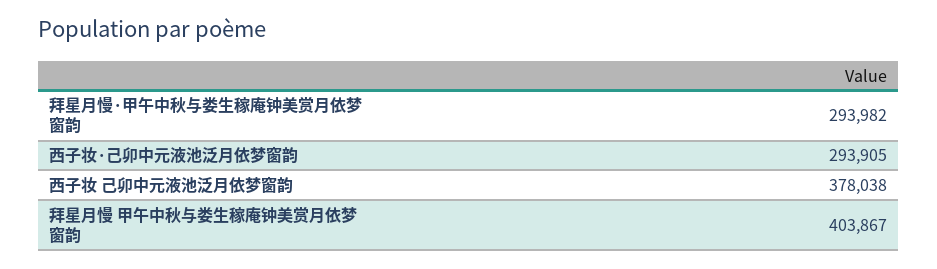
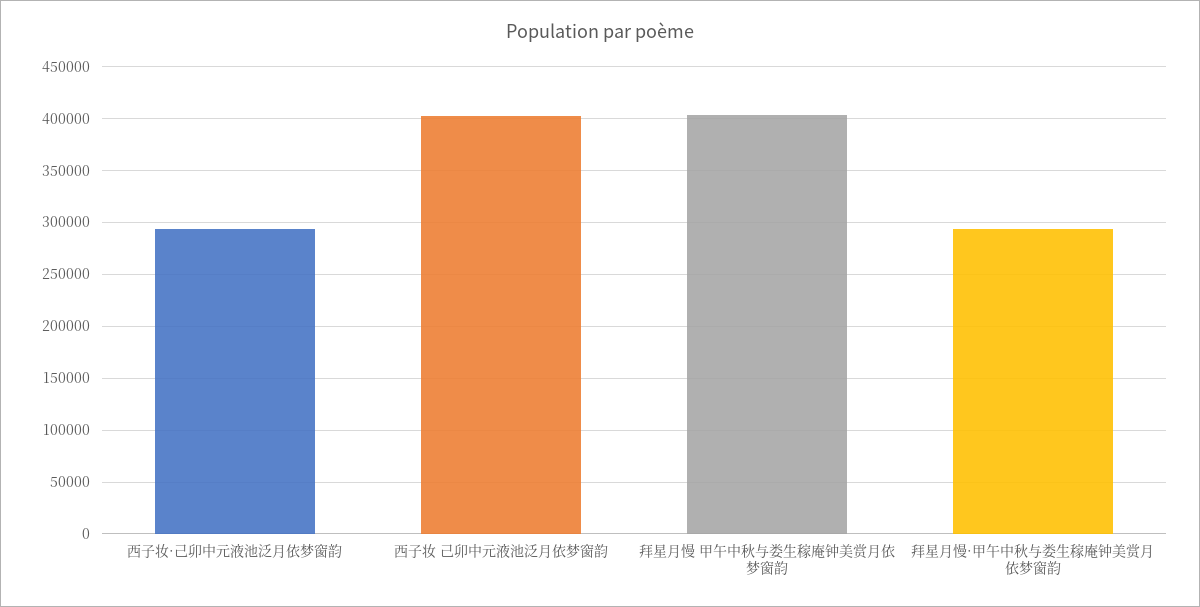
  {
    "拜星月慢·甲午中秋与娄生稼庵钟美赏月依梦窗韵": 293982,
    "西子妆·己卯中元液池泛月依梦窗韵": 293905,
-   "西子妆 己卯中元液池泛月依梦窗韵": 378038,
+   "西子妆 己卯中元液池泛月依梦窗韵": 400000,
    "拜星月慢 甲午中秋与娄生稼庵钟美赏月依梦窗韵": 403867
  }

